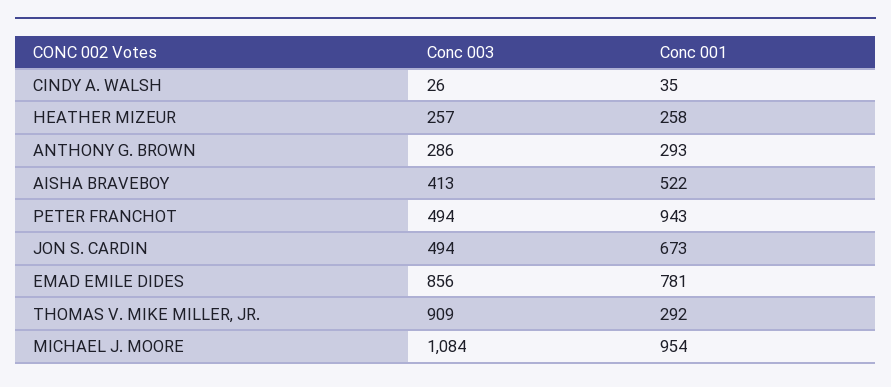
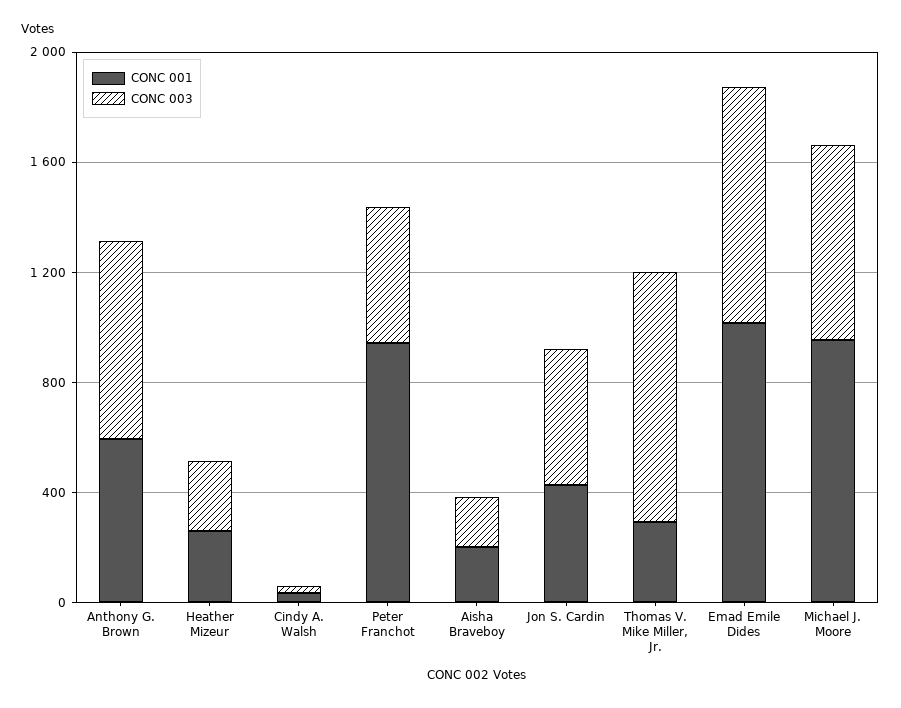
  {
    "Conc 003": {
      "CINDY A. WALSH": 26,
      "HEATHER MIZEUR": 257,
-     "ANTHONY G. BROWN": 286,
+     "ANTHONY G. BROWN": 700,
-     "AISHA BRAVEBOY": 413,
+     "AISHA BRAVEBOY": 200,
      "PETER FRANCHOT": 494,
      "JON S. CARDIN": 494,
      "EMAD EMILE DIDES": 856,
      "THOMAS V. MIKE MILLER, JR.": 909,
-     "MICHAEL J. MOORE": 1084
+     "MICHAEL J. MOORE": 700
    },
    "Conc 001": {
      "CINDY A. WALSH": 35,
      "HEATHER MIZEUR": 258,
-     "ANTHONY G. BROWN": 293,
+     "ANTHONY G. BROWN": 600,
-     "AISHA BRAVEBOY": 522,
+     "AISHA BRAVEBOY": 200,
      "PETER FRANCHOT": 943,
-     "JON S. CARDIN": 673,
+     "JON S. CARDIN": 400,
-     "EMAD EMILE DIDES": 781,
+     "EMAD EMILE DIDES": 1000,
      "THOMAS V. MIKE MILLER, JR.": 292,
      "MICHAEL J. MOORE": 954
    }
  }

